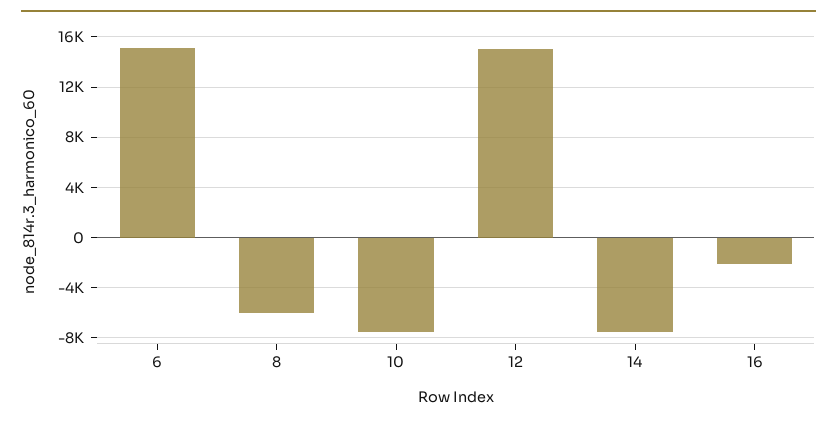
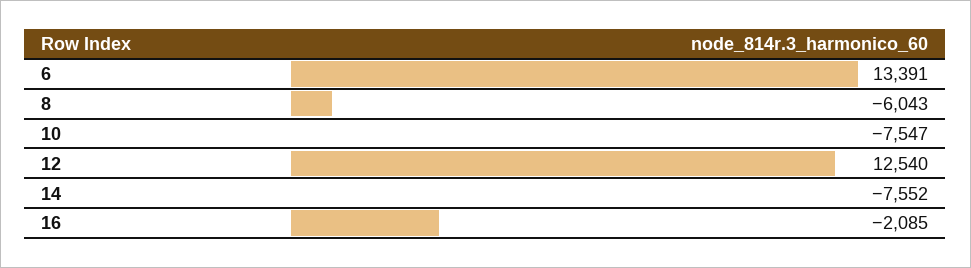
  {
-   "6": 15000,
+   "6": 13391,
    "8": -6043,
    "10": -7547,
-   "12": 15000,
+   "12": 12540,
    "14": -7552,
    "16": -2085
  }

